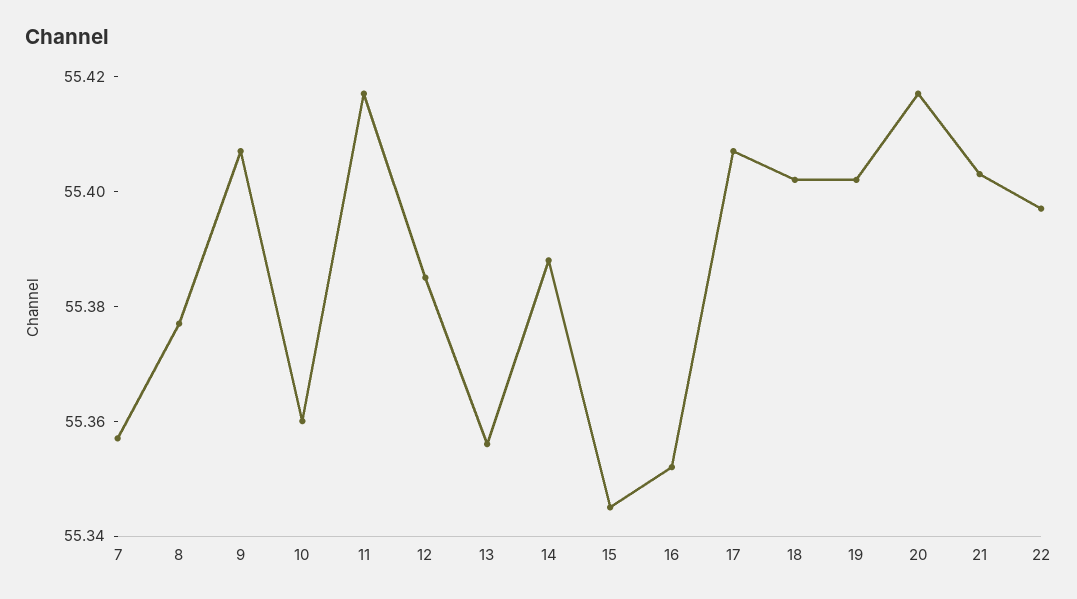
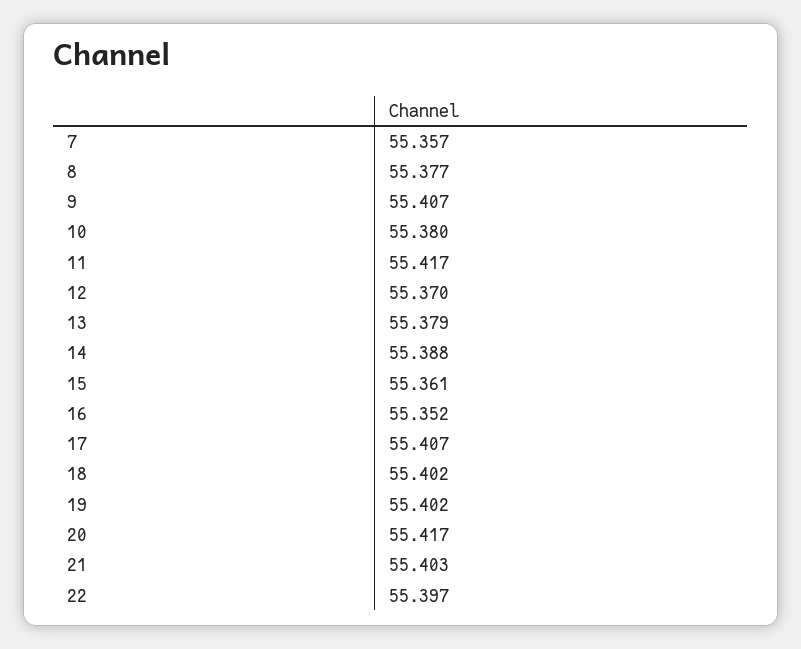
  {
    "7": 55.357,
    "8": 55.377,
    "9": 55.407,
-   "10": 55.36,
+   "10": 55.38,
    "11": 55.417,
-   "12": 55.385,
+   "12": 55.37,
-   "13": 55.355,
+   "13": 55.379,
    "14": 55.388,
-   "15": 55.345,
+   "15": 55.361,
    "16": 55.352,
    "17": 55.407,
    "18": 55.402,
    "19": 55.402,
    "20": 55.417,
    "21": 55.403,
    "22": 55.397
  }

